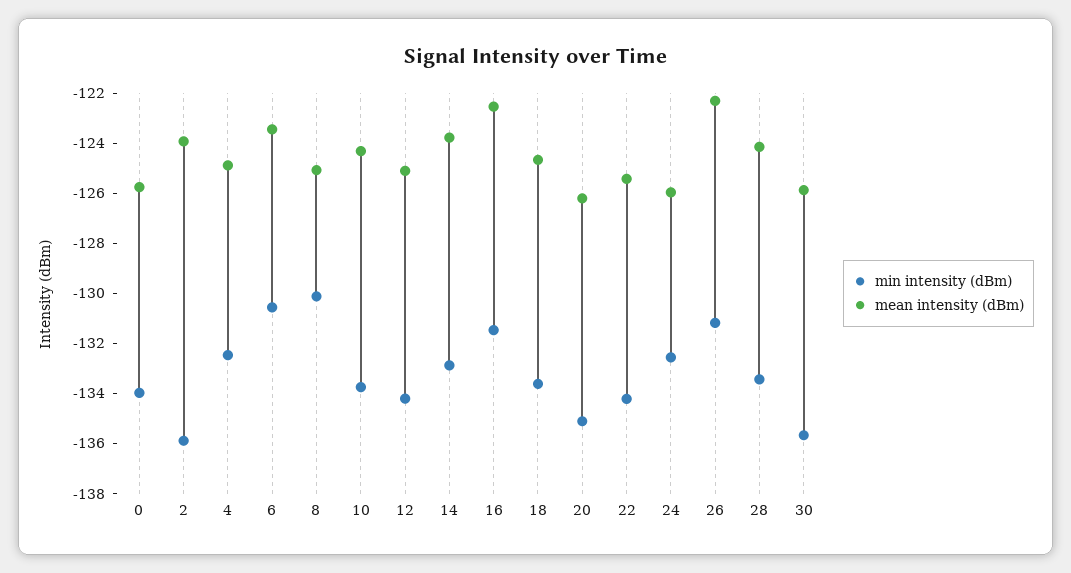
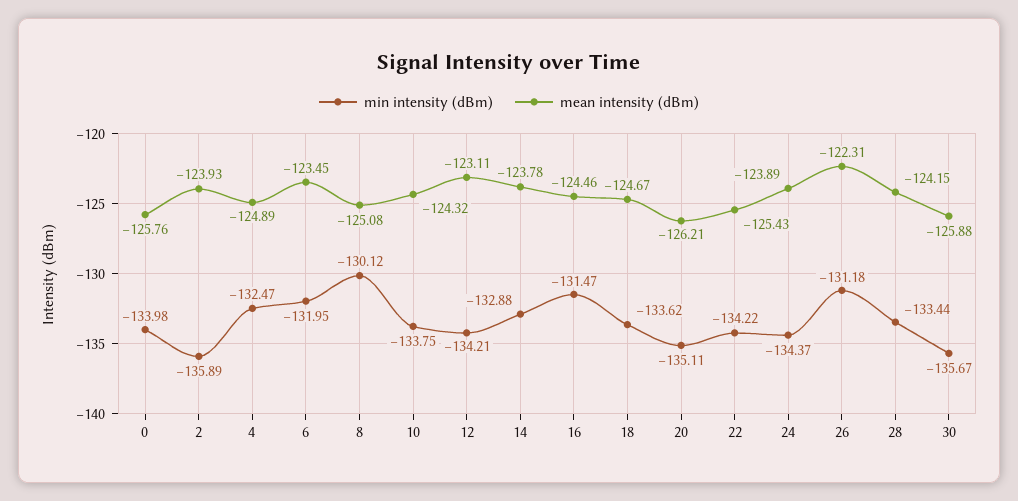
  {
    "min intensity (dBm)": {
      "0": -133.98,
      "2": -135.89,
      "4": -132.47,
-     "6": -130.5,
+     "6": -131.95,
      "8": -130.12,
      "10": -133.75,
      "12": -134.21,
      "14": -132.88,
      "16": -131.47,
      "18": -133.62,
      "20": -135.11,
      "22": -134.22,
-     "24": -132.5,
+     "24": -134.37,
      "26": -131.18,
      "28": -133.44,
      "30": -135.67
    },
    "mean intensity (dBm)": {
      "0": -125.76,
      "2": -123.93,
      "4": -124.89,
      "6": -123.45,
      "8": -125.08,
      "10": -124.32,
-     "12": -125,
+     "12": -123.11,
      "14": -123.78,
-     "16": -122.5,
+     "16": -124.46,
      "18": -124.67,
      "20": -126.21,
      "22": -125.43,
-     "24": -126,
+     "24": -123.89,
      "26": -122.31,
      "28": -124.15,
      "30": -125.88
    }
  }

